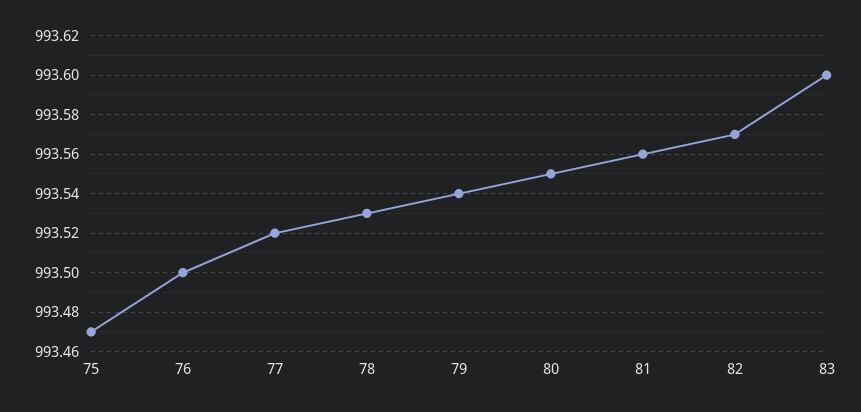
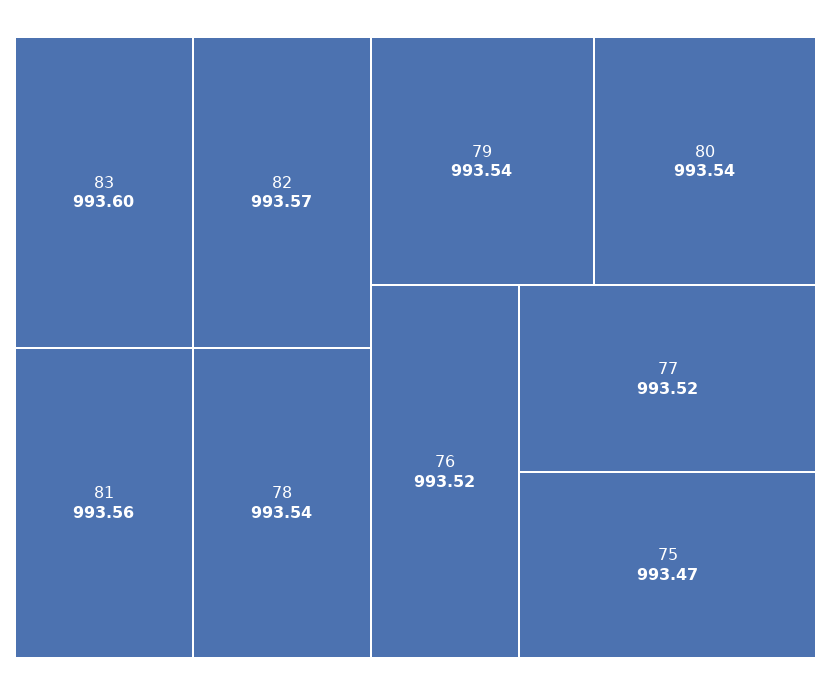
  {
    "75": 993.47,
-   "76": 993.5,
+   "76": 993.52,
    "77": 993.52,
-   "78": 993.53,
+   "78": 993.54,
    "79": 993.54,
-   "80": 993.55,
+   "80": 993.54,
    "81": 993.56,
    "82": 993.57,
    "83": 993.6
  }

